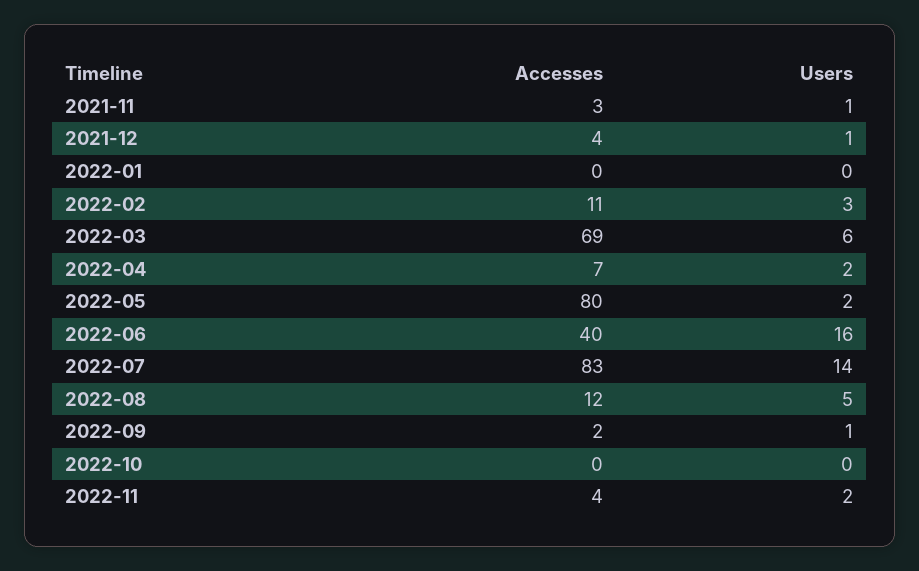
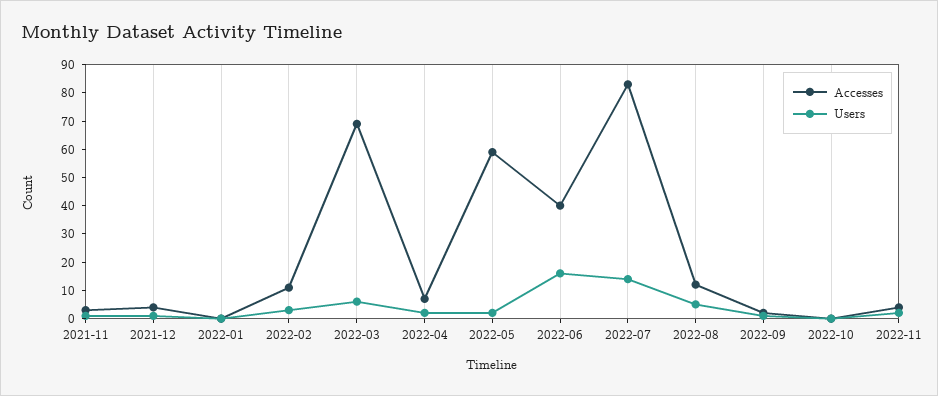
  {
    "Accesses": {
      "2021-11": 3,
      "2021-12": 4,
      "2022-01": 0,
      "2022-02": 11,
      "2022-03": 69,
      "2022-04": 7,
-     "2022-05": 80,
+     "2022-05": 60,
      "2022-06": 40,
      "2022-07": 83,
      "2022-08": 12,
      "2022-09": 2,
      "2022-10": 0,
      "2022-11": 4
    },
    "Users": {
      "2021-11": 1,
      "2021-12": 1,
      "2022-01": 0,
      "2022-02": 3,
      "2022-03": 6,
      "2022-04": 2,
      "2022-05": 2,
      "2022-06": 16,
      "2022-07": 14,
      "2022-08": 5,
      "2022-09": 1,
      "2022-10": 0,
      "2022-11": 2
    }
  }

